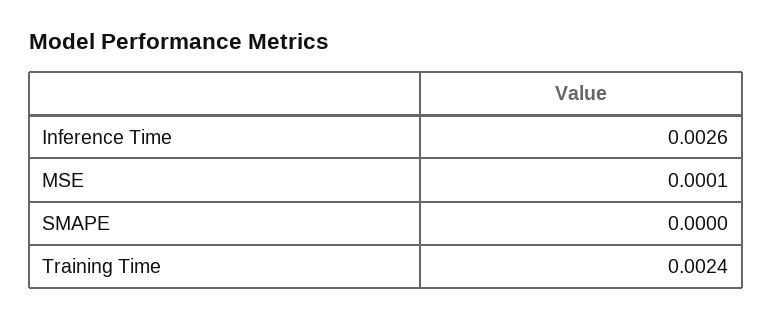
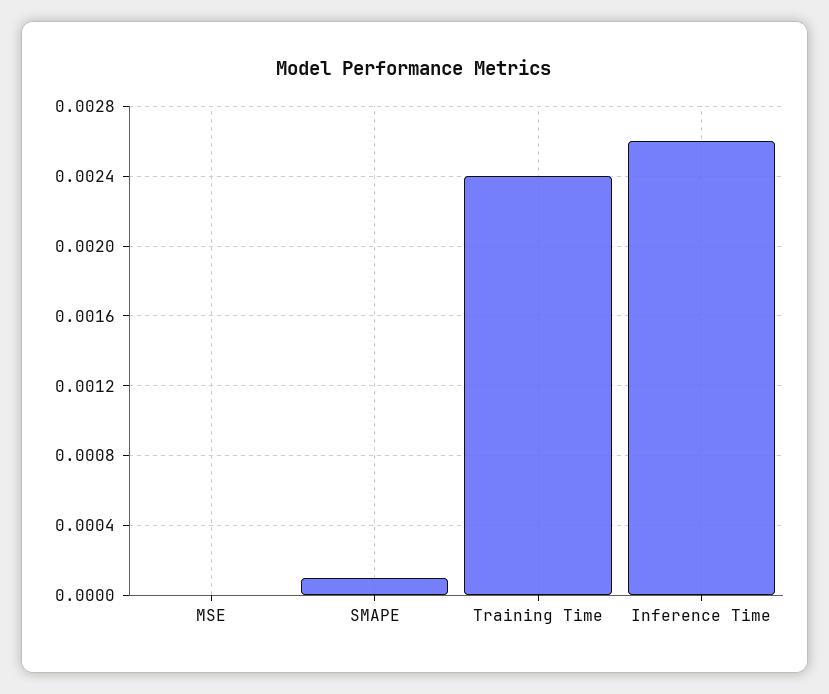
  {
    "Inference Time": 0.0026,
-   "MSE": 0.0001,
+   "MSE": 0,
-   "SMAPE": 0,
+   "SMAPE": 0.0001,
    "Training Time": 0.0024
  }

